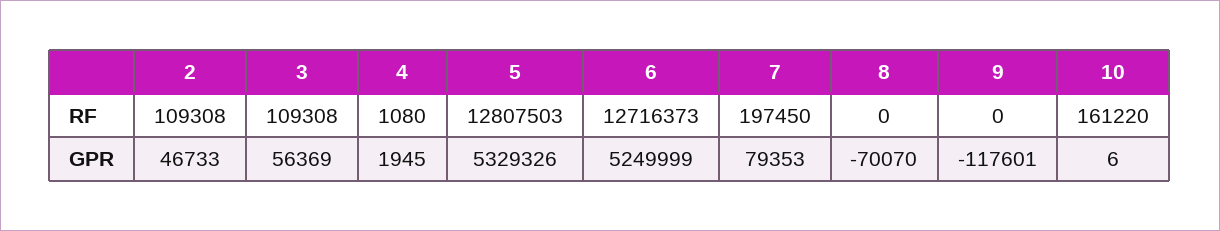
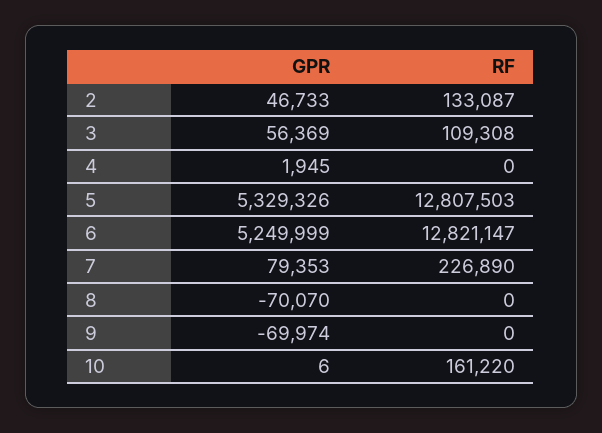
  {
    "2": {
-     "RF": 109308,
+     "RF": 133087,
      "GPR": 46733
    },
    "3": {
      "RF": 109308,
      "GPR": 56369
    },
    "4": {
-     "RF": 1080,
+     "RF": 0,
      "GPR": 1945
    },
    "5": {
      "RF": 12807503,
      "GPR": 5329326
    },
    "6": {
-     "RF": 12716373,
+     "RF": 12821147,
      "GPR": 5249999
    },
    "7": {
-     "RF": 197450,
+     "RF": 226890,
      "GPR": 79353
    },
    "8": {
      "RF": 0,
      "GPR": -70070
    },
    "9": {
      "RF": 0,
-     "GPR": -117601
+     "GPR": -69974
    },
    "10": {
      "RF": 161220,
      "GPR": 6
    }
  }

